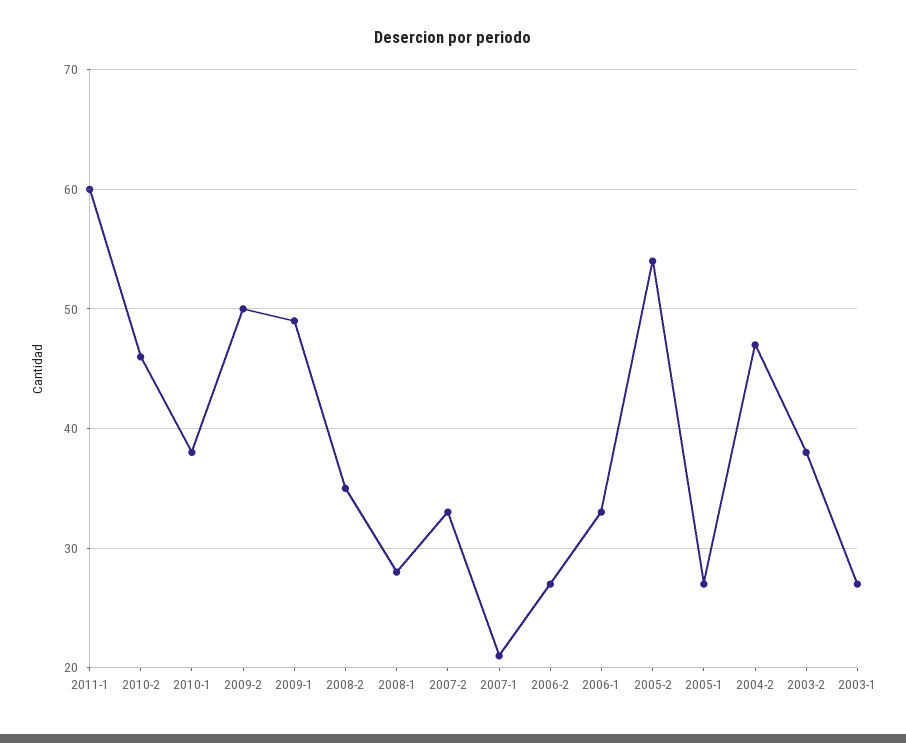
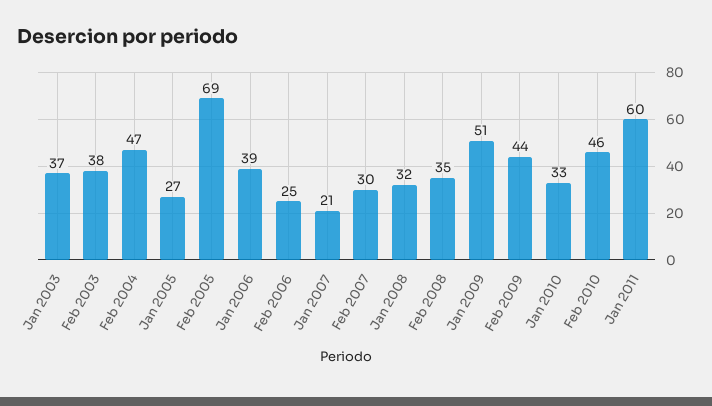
  {
    "2011-1": 60,
    "2010-2": 46,
-   "2010-1": 38,
+   "2010-1": 33,
-   "2009-2": 50,
+   "2009-2": 44,
-   "2009-1": 49,
+   "2009-1": 51,
    "2008-2": 35,
-   "2008-1": 28,
+   "2008-1": 32,
-   "2007-2": 33,
+   "2007-2": 30,
    "2007-1": 21,
-   "2006-2": 27,
+   "2006-2": 25,
-   "2006-1": 33,
+   "2006-1": 39,
-   "2005-2": 54,
+   "2005-2": 69,
    "2005-1": 27,
    "2004-2": 47,
    "2003-2": 38,
-   "2003-1": 27
+   "2003-1": 37
  }

